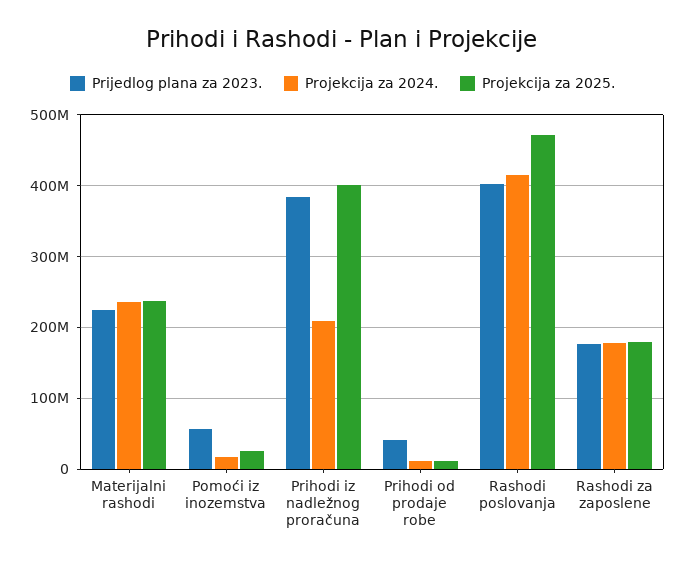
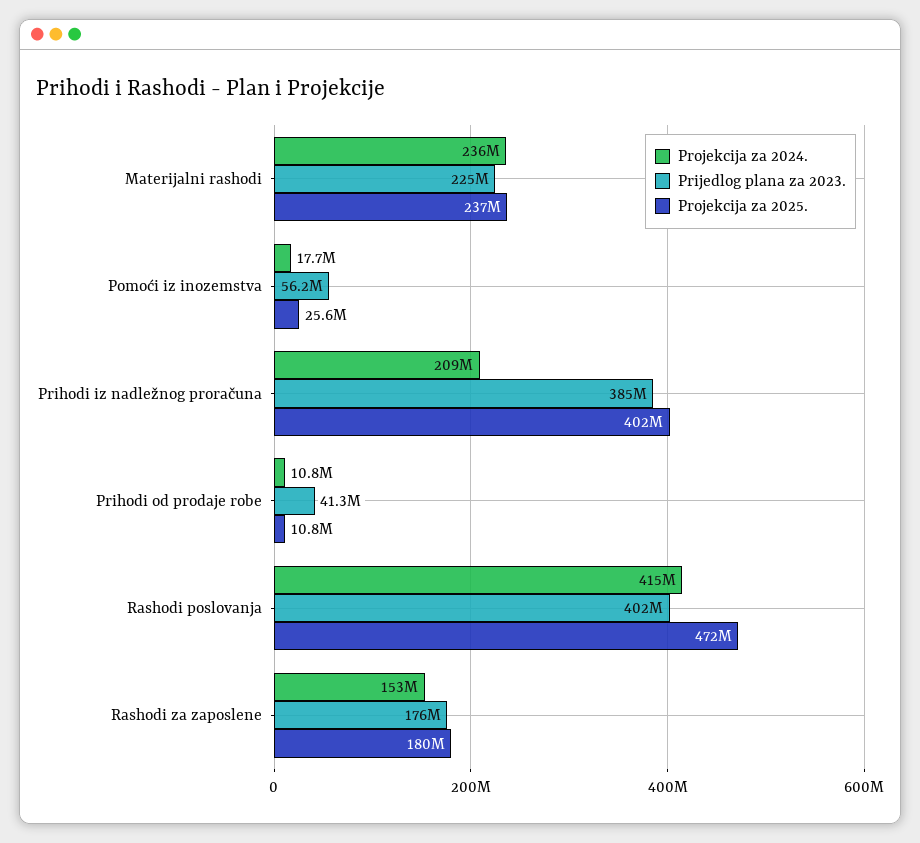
  {
    "Prijedlog plana za 2023.": {
      "Materijalni rashodi": 225000000,
      "Pomoći iz inozemstva": 56200000,
      "Prihodi iz nadležnog proračuna": 385000000,
      "Prihodi od prodaje robe": 41300000,
      "Rashodi poslovanja": 402000000,
      "Rashodi za zaposlene": 176000000
    },
    "Projekcija za 2024.": {
      "Materijalni rashodi": 236000000,
      "Pomoći iz inozemstva": 17700000,
      "Prihodi iz nadležnog proračuna": 209000000,
      "Prihodi od prodaje robe": 10800000,
      "Rashodi poslovanja": 415000000,
-     "Rashodi za zaposlene": 180000000
+     "Rashodi za zaposlene": 153000000
    },
    "Projekcija za 2025.": {
      "Materijalni rashodi": 237000000,
      "Pomoći iz inozemstva": 25600000,
      "Prihodi iz nadležnog proračuna": 402000000,
      "Prihodi od prodaje robe": 10800000,
      "Rashodi poslovanja": 472000000,
      "Rashodi za zaposlene": 180000000
    }
  }

